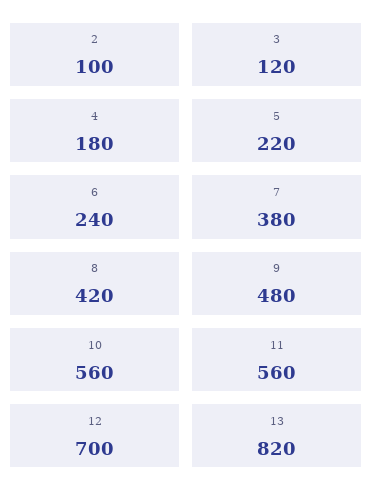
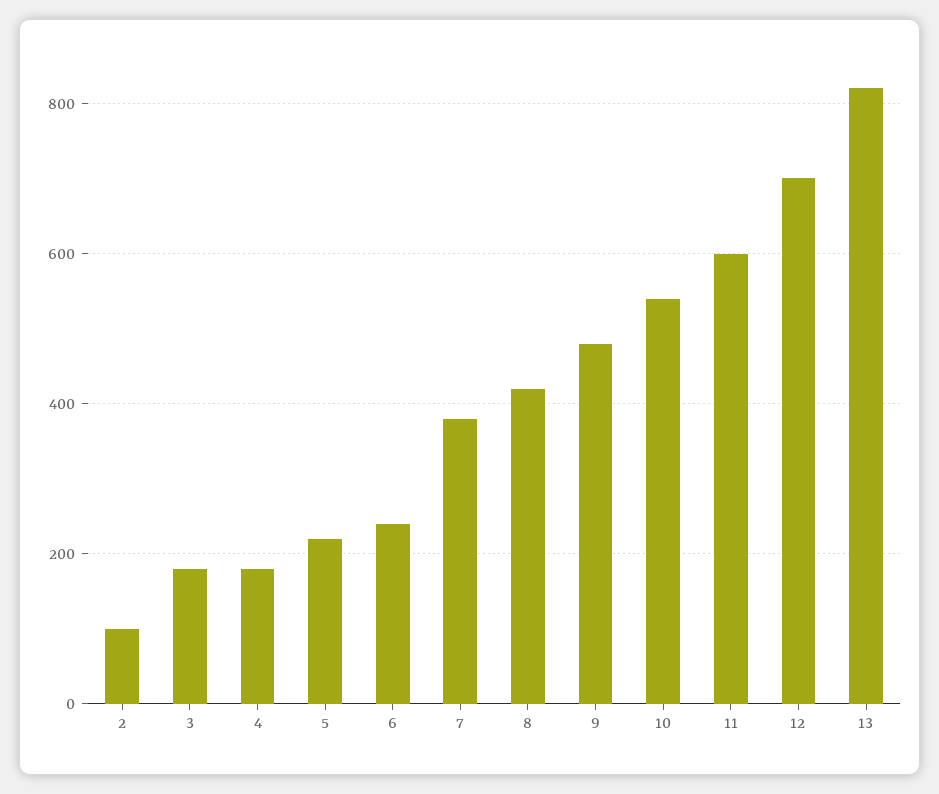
  {
    "2": 100,
-   "3": 120,
+   "3": 180,
    "4": 180,
    "5": 220,
    "6": 240,
    "7": 380,
    "8": 420,
    "9": 480,
-   "10": 560,
+   "10": 540,
-   "11": 560,
+   "11": 600,
    "12": 700,
    "13": 820
  }

